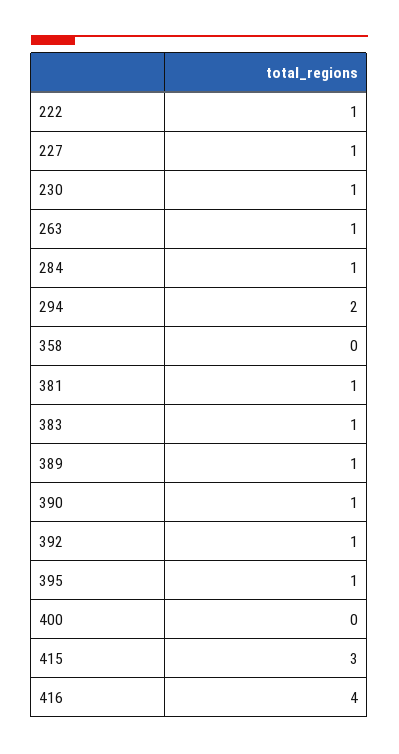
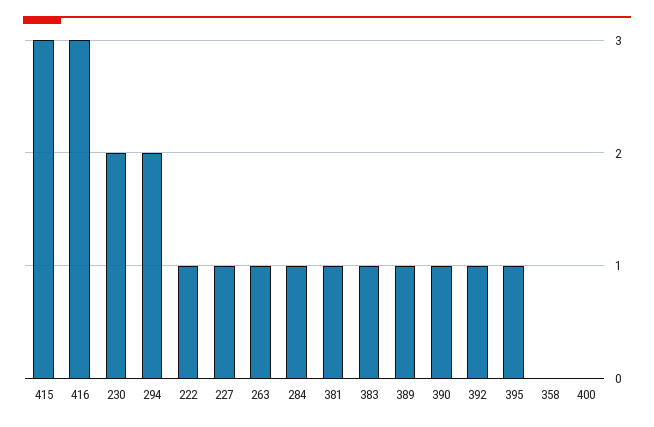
  {
    "222": 1,
    "227": 1,
-   "230": 1,
+   "230": 2,
    "263": 1,
    "284": 1,
    "294": 2,
    "358": 0,
    "381": 1,
    "383": 1,
    "389": 1,
    "390": 1,
    "392": 1,
    "395": 1,
    "400": 0,
    "415": 3,
-   "416": 4
+   "416": 3
  }

